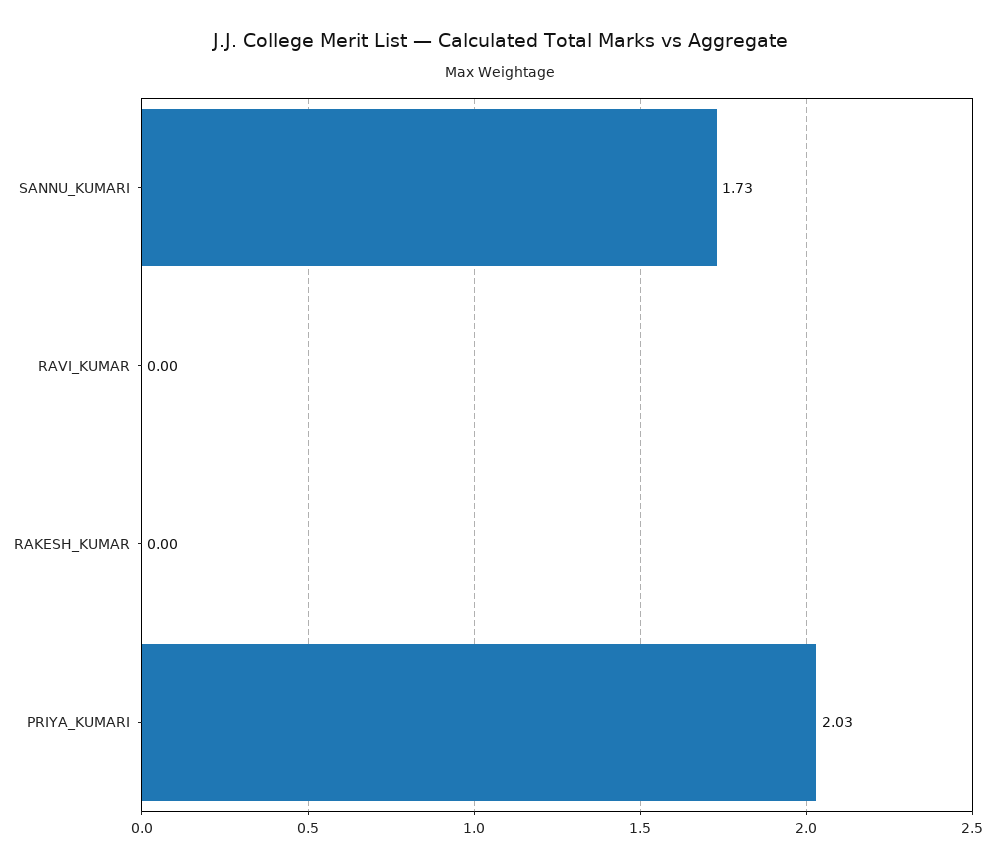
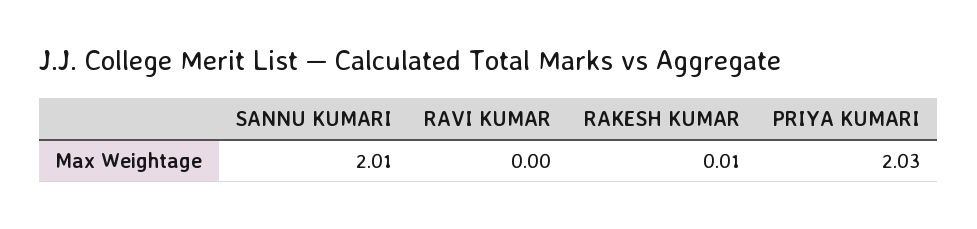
  {
-   "SANNU_KUMARI": 1.73,
+   "SANNU_KUMARI": 2.01,
    "RAVI_KUMAR": 0,
-   "RAKESH_KUMAR": 0,
+   "RAKESH_KUMAR": 0.01,
    "PRIYA_KUMARI": 2.03
  }

